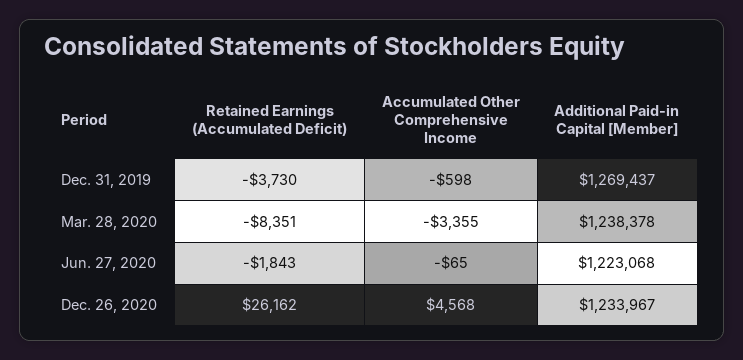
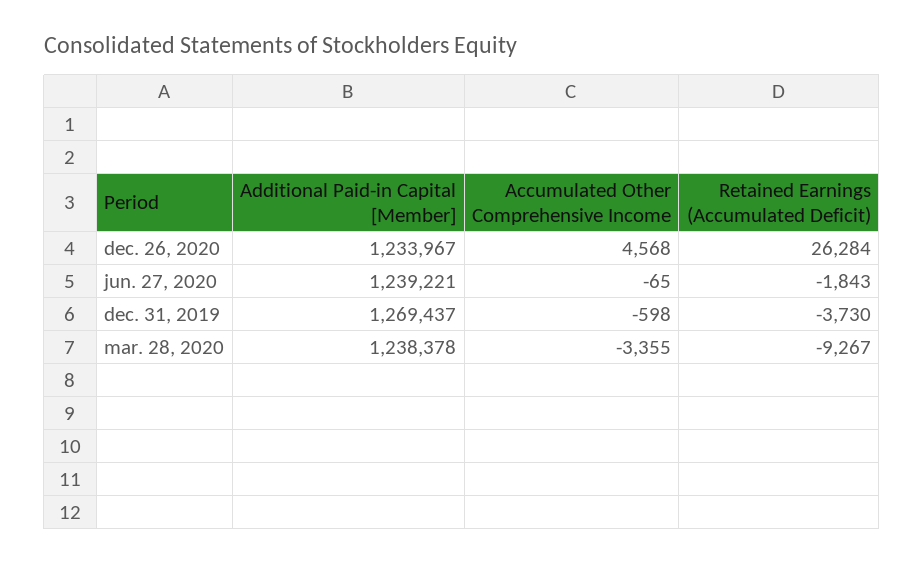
  {
    "Retained Earnings (Accumulated Deficit)": {
      "Dec. 31, 2019": -3730,
-     "Mar. 28, 2020": -8351,
+     "Mar. 28, 2020": -9267,
      "Jun. 27, 2020": -1843,
-     "Dec. 26, 2020": 26162
+     "Dec. 26, 2020": 26284
    },
    "Accumulated Other Comprehensive Income": {
      "Dec. 31, 2019": -598,
      "Mar. 28, 2020": -3355,
      "Jun. 27, 2020": -65,
      "Dec. 26, 2020": 4568
    },
    "Additional Paid-in Capital [Member]": {
      "Dec. 31, 2019": 1269437,
      "Mar. 28, 2020": 1238378,
-     "Jun. 27, 2020": 1223068,
+     "Jun. 27, 2020": 1239221,
      "Dec. 26, 2020": 1233967
    }
  }

